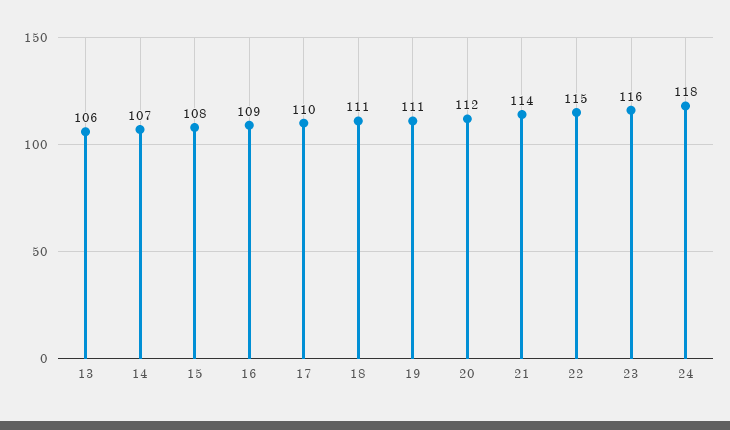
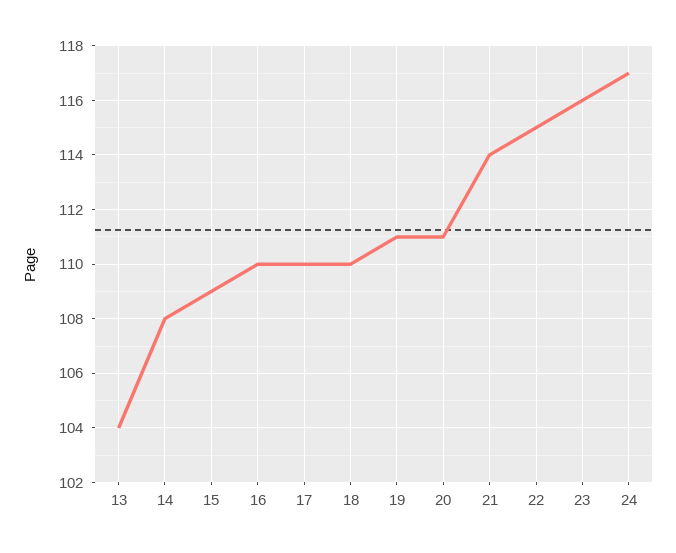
  {
-   "13": 106,
+   "13": 104,
-   "14": 107,
+   "14": 108,
-   "15": 108,
+   "15": 109,
-   "16": 109,
+   "16": 110,
    "17": 110,
-   "18": 111,
+   "18": 110,
    "19": 111,
-   "20": 112,
+   "20": 111,
    "21": 114,
    "22": 115,
    "23": 116,
-   "24": 118
+   "24": 117
  }

